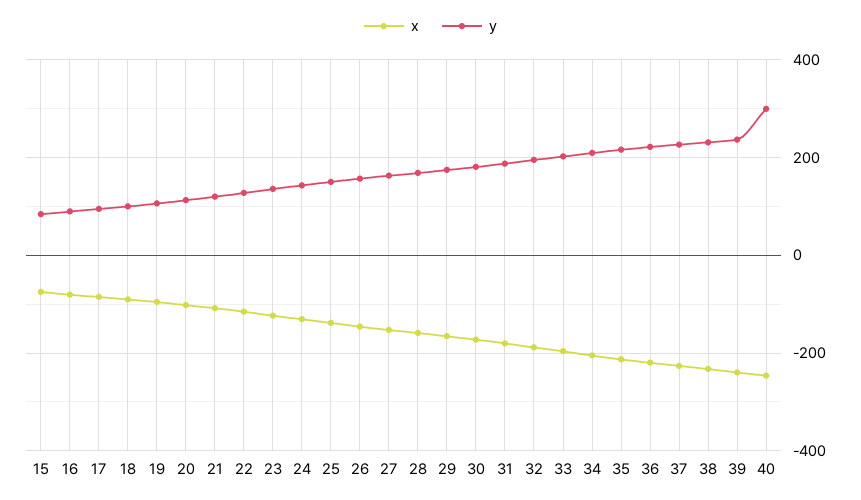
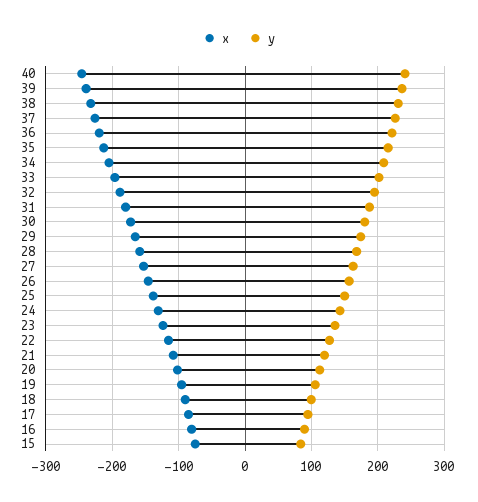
  {
    "x": {
      "15": -70,
      "16": -80,
      "17": -90,
      "18": -90,
      "19": -100,
      "20": -100,
      "21": -110,
      "22": -120,
      "23": -120,
      "24": -130,
      "25": -140,
      "26": -150,
      "27": -150,
      "28": -160,
      "29": -170,
      "30": -170,
      "31": -180,
      "32": -190,
      "33": -200,
      "34": -200,
      "35": -210,
      "36": -220,
      "37": -230,
      "38": -230,
      "39": -240,
      "40": -250
    },
    "y": {
      "15": 80,
      "16": 90,
      "17": 90,
      "18": 100,
      "19": 110,
      "20": 110,
      "21": 120,
      "22": 130,
      "23": 140,
      "24": 140,
      "25": 150,
      "26": 160,
      "27": 160,
      "28": 170,
      "29": 170,
      "30": 180,
      "31": 190,
      "32": 200,
      "33": 200,
      "34": 210,
      "35": 220,
      "36": 220,
      "37": 230,
      "38": 230,
      "39": 240,
-     "40": 300
+     "40": 240
    }
  }

